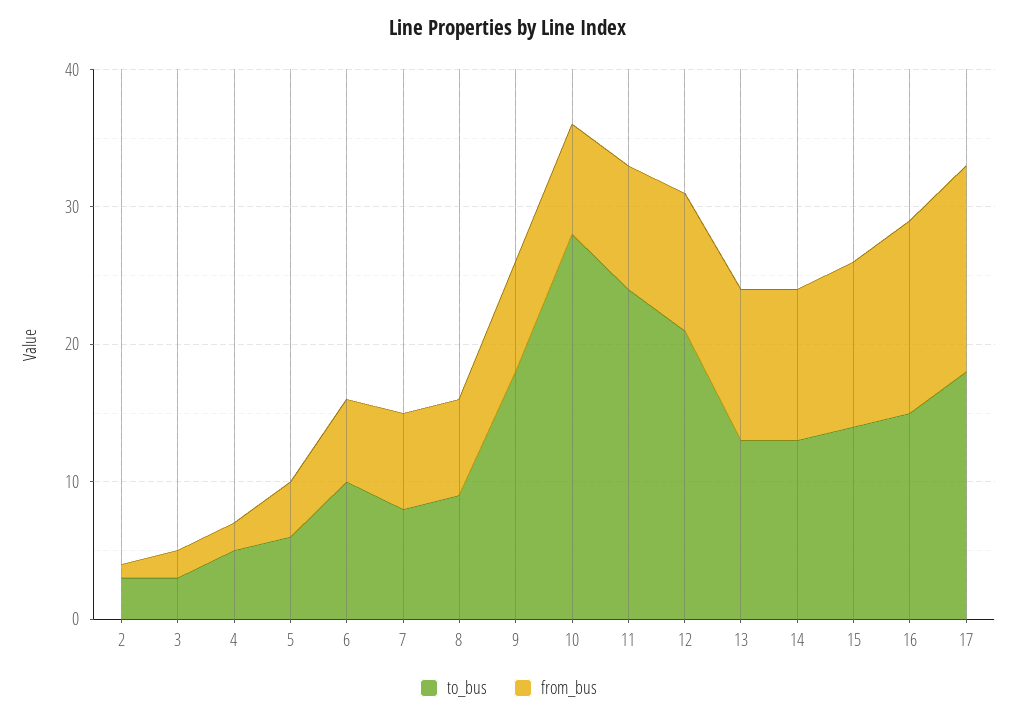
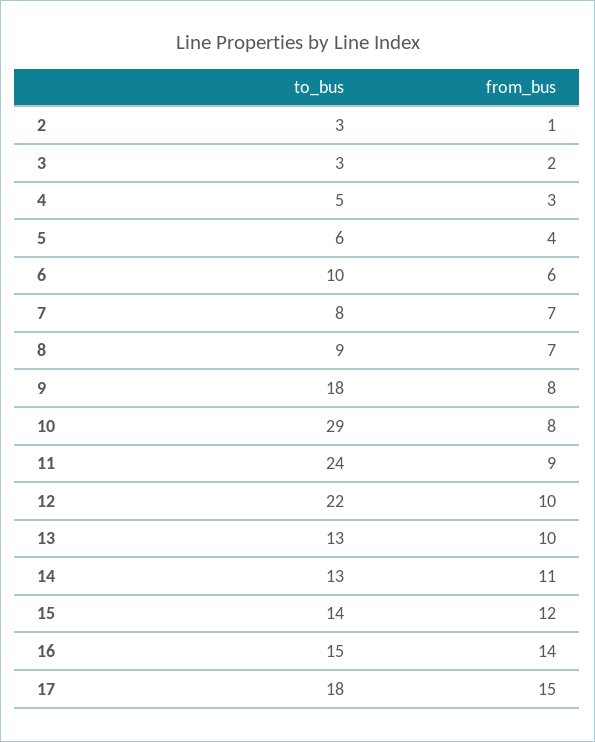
  {
    "to_bus": {
      "2": 3,
      "3": 3,
      "4": 5,
      "5": 6,
      "6": 10,
      "7": 8,
      "8": 9,
      "9": 18,
-     "10": 28,
+     "10": 29,
      "11": 24,
-     "12": 21,
+     "12": 22,
      "13": 13,
      "14": 13,
      "15": 14,
      "16": 15,
      "17": 18
    },
    "from_bus": {
      "2": 1,
      "3": 2,
-     "4": 2,
+     "4": 3,
      "5": 4,
      "6": 6,
      "7": 7,
      "8": 7,
      "9": 8,
      "10": 8,
      "11": 9,
      "12": 10,
-     "13": 11,
+     "13": 10,
      "14": 11,
      "15": 12,
      "16": 14,
      "17": 15
    }
  }

